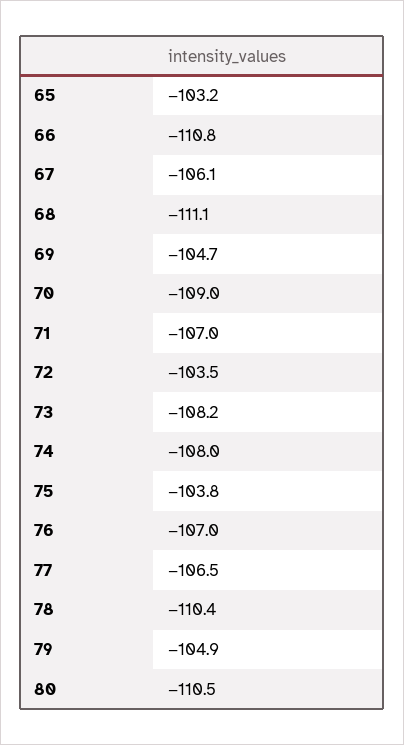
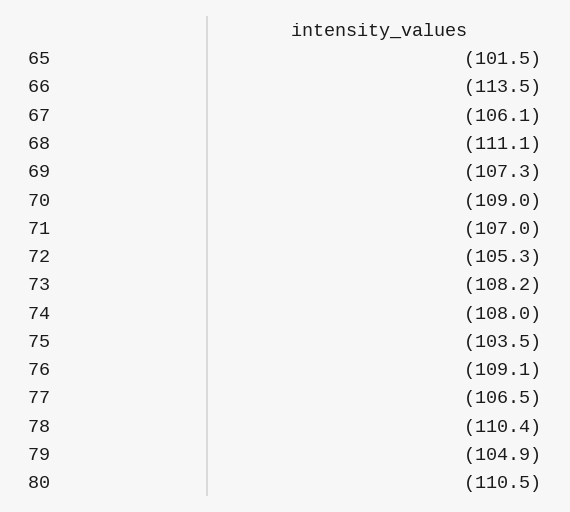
  {
-   "65": -103.2,
+   "65": -101.5,
-   "66": -110.8,
+   "66": -113.5,
    "67": -106.1,
    "68": -111.1,
-   "69": -104.7,
+   "69": -107.3,
    "70": -109,
    "71": -107,
-   "72": -103.5,
+   "72": -105.3,
    "73": -108.2,
    "74": -108,
-   "75": -103.8,
+   "75": -103.5,
-   "76": -107,
+   "76": -109.1,
    "77": -106.5,
    "78": -110.4,
    "79": -104.9,
    "80": -110.5
  }

